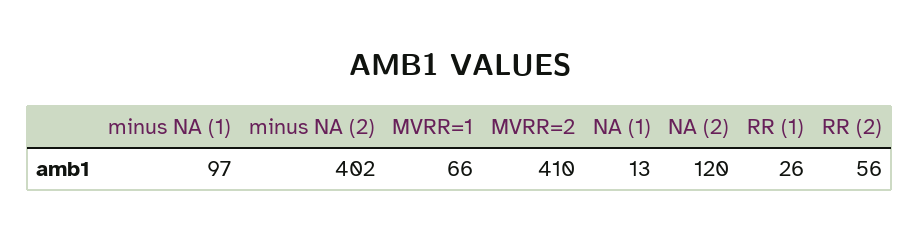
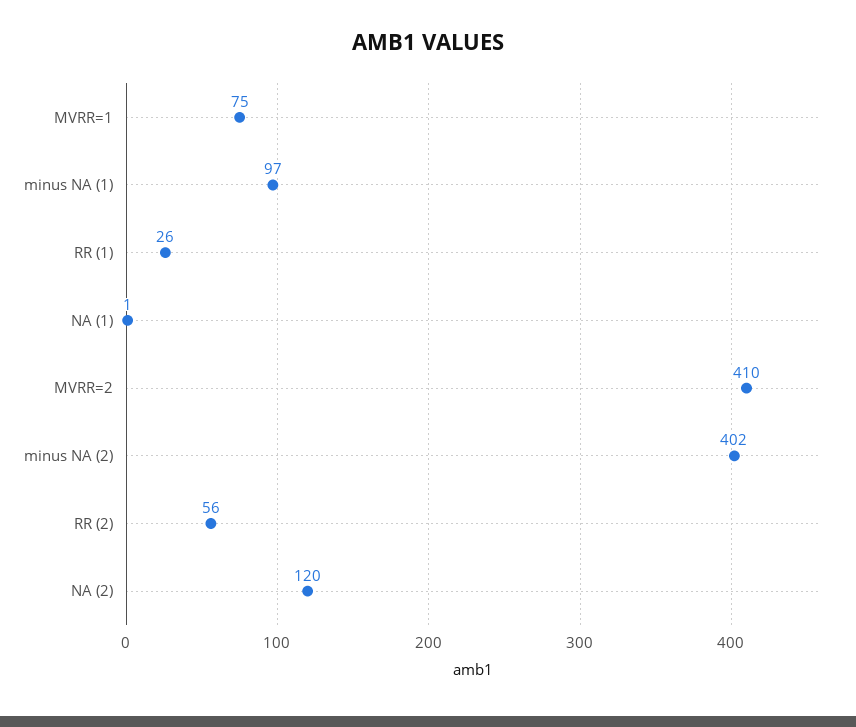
  {
    "minus NA (1)": 97,
    "minus NA (2)": 402,
-   "MVRR=1": 66,
+   "MVRR=1": 75,
    "MVRR=2": 410,
-   "NA (1)": 13,
+   "NA (1)": 1,
    "NA (2)": 120,
    "RR (1)": 26,
    "RR (2)": 56
  }

